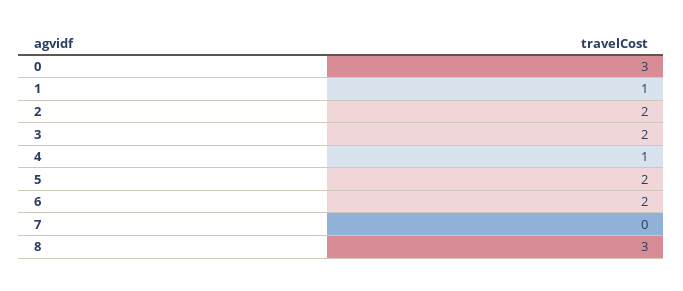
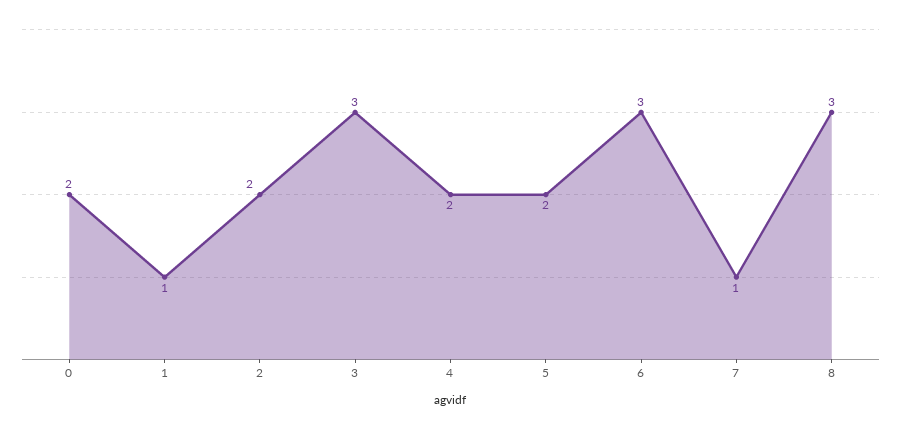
  {
-   "0": 3,
+   "0": 2,
    "1": 1,
    "2": 2,
-   "3": 2,
+   "3": 3,
-   "4": 1,
+   "4": 2,
    "5": 2,
-   "6": 2,
+   "6": 3,
-   "7": 0,
+   "7": 1,
    "8": 3
  }

